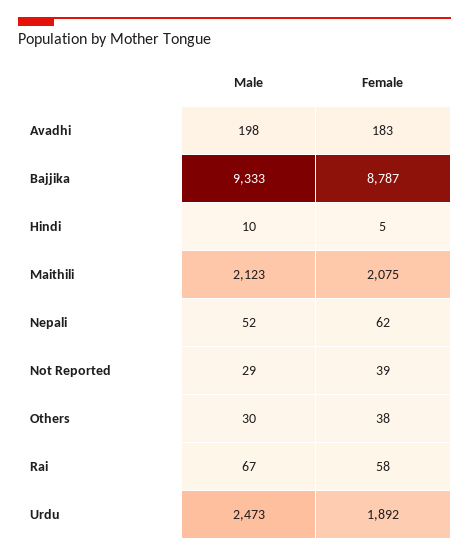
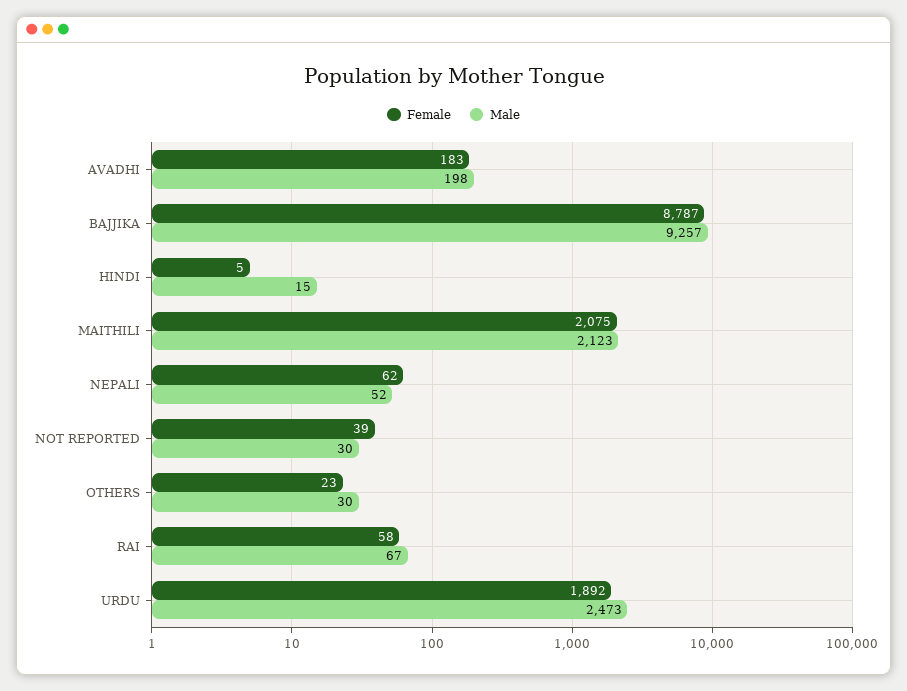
  {
    "Male": {
      "Avadhi": 198,
-     "Bajjika": 9333,
+     "Bajjika": 9257,
-     "Hindi": 10,
+     "Hindi": 15,
      "Maithili": 2123,
      "Nepali": 52,
-     "Not Reported": 29,
+     "Not Reported": 30,
      "Others": 30,
      "Rai": 67,
      "Urdu": 2473
    },
    "Female": {
      "Avadhi": 183,
      "Bajjika": 8787,
      "Hindi": 5,
      "Maithili": 2075,
      "Nepali": 62,
      "Not Reported": 39,
-     "Others": 38,
+     "Others": 23,
      "Rai": 58,
      "Urdu": 1892
    }
  }

